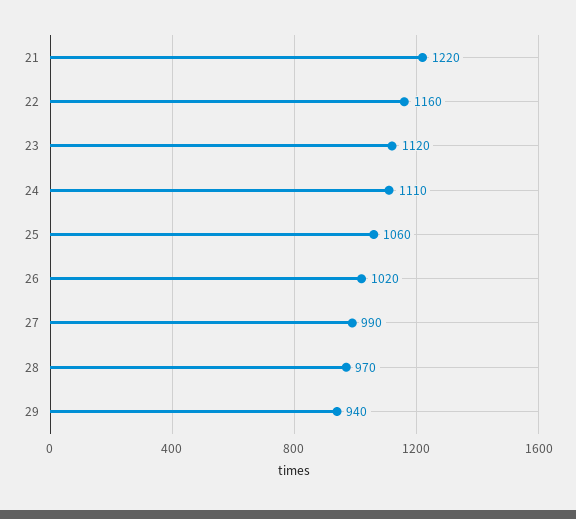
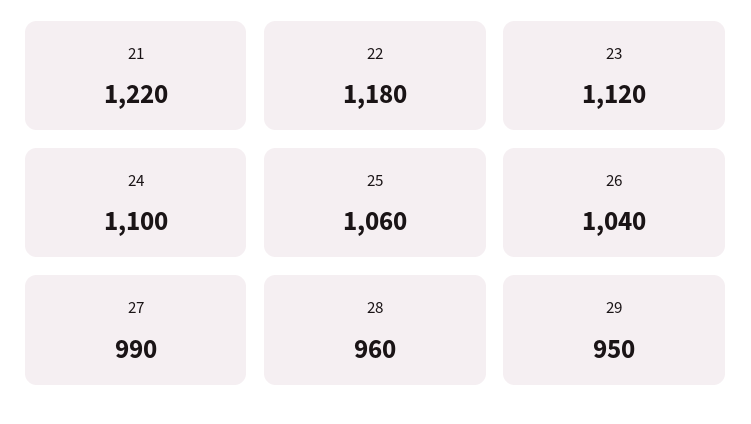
  {
    "21": 1220,
-   "22": 1160,
+   "22": 1180,
    "23": 1120,
-   "24": 1110,
+   "24": 1100,
    "25": 1060,
-   "26": 1020,
+   "26": 1040,
    "27": 990,
-   "28": 970,
+   "28": 960,
-   "29": 940
+   "29": 950
  }

